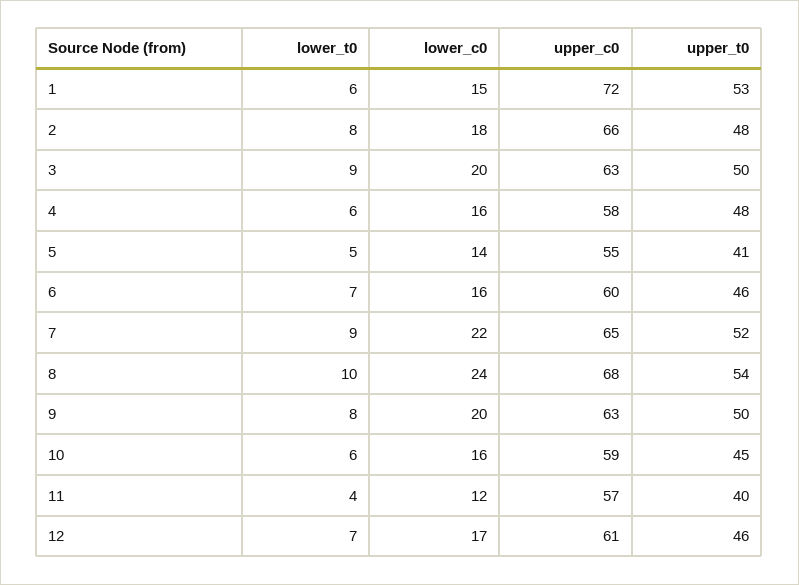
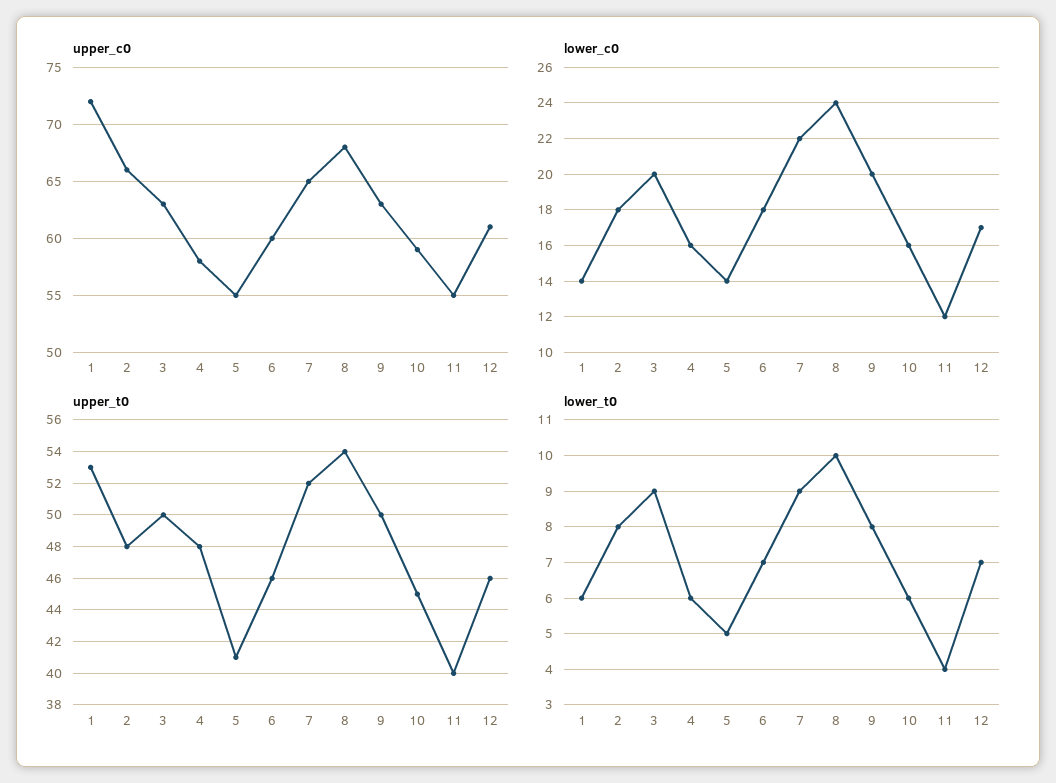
  {
    "lower_t0": {
      "1": 6,
      "2": 8,
      "3": 9,
      "4": 6,
      "5": 5,
      "6": 7,
      "7": 9,
      "8": 10,
      "9": 8,
      "10": 6,
      "11": 4,
      "12": 7
    },
    "lower_c0": {
-     "1": 15,
+     "1": 14,
      "2": 18,
      "3": 20,
      "4": 16,
      "5": 14,
-     "6": 16,
+     "6": 18,
      "7": 22,
      "8": 24,
      "9": 20,
      "10": 16,
      "11": 12,
      "12": 17
    },
    "upper_c0": {
      "1": 72,
      "2": 66,
      "3": 63,
      "4": 58,
      "5": 55,
      "6": 60,
      "7": 65,
      "8": 68,
      "9": 63,
      "10": 59,
-     "11": 57,
+     "11": 55,
      "12": 61
    },
    "upper_t0": {
      "1": 53,
      "2": 48,
      "3": 50,
      "4": 48,
      "5": 41,
      "6": 46,
      "7": 52,
      "8": 54,
      "9": 50,
      "10": 45,
      "11": 40,
      "12": 46
    }
  }

